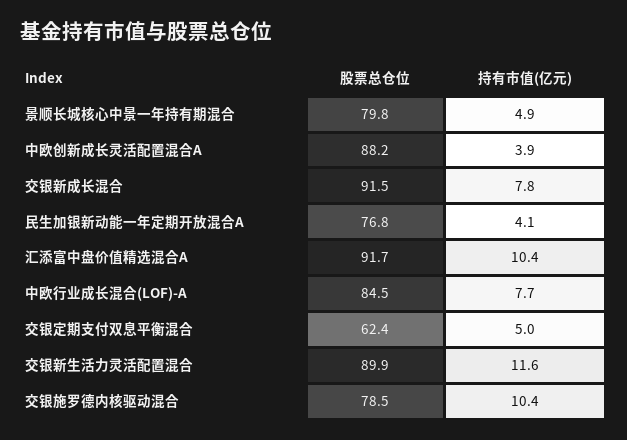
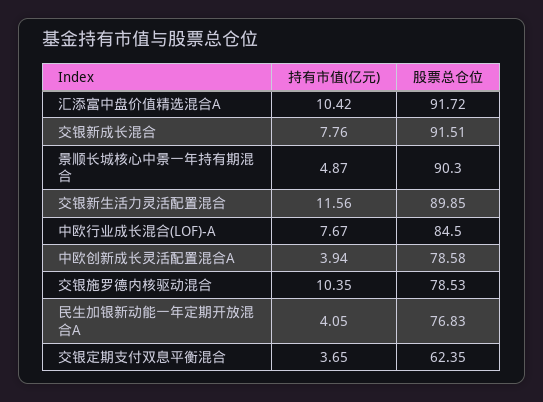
  {
    "股票总仓位": {
-     "景顺长城核心中景一年持有期混合": 79.8,
+     "景顺长城核心中景一年持有期混合": 90.3,
-     "中欧创新成长灵活配置混合A": 88.2,
+     "中欧创新成长灵活配置混合A": 78.58,
      "交银新成长混合": 91.51,
      "民生加银新动能一年定期开放混合A": 76.83,
      "汇添富中盘价值精选混合A": 91.72,
      "中欧行业成长混合(LOF)-A": 84.5,
      "交银定期支付双息平衡混合": 62.35,
      "交银新生活力灵活配置混合": 89.85,
      "交银施罗德内核驱动混合": 78.53
    },
    "持有市值(亿元)": {
      "景顺长城核心中景一年持有期混合": 4.87,
      "中欧创新成长灵活配置混合A": 3.94,
      "交银新成长混合": 7.76,
      "民生加银新动能一年定期开放混合A": 4.05,
      "汇添富中盘价值精选混合A": 10.42,
      "中欧行业成长混合(LOF)-A": 7.67,
-     "交银定期支付双息平衡混合": 5,
+     "交银定期支付双息平衡混合": 3.65,
      "交银新生活力灵活配置混合": 11.56,
      "交银施罗德内核驱动混合": 10.35
    }
  }

